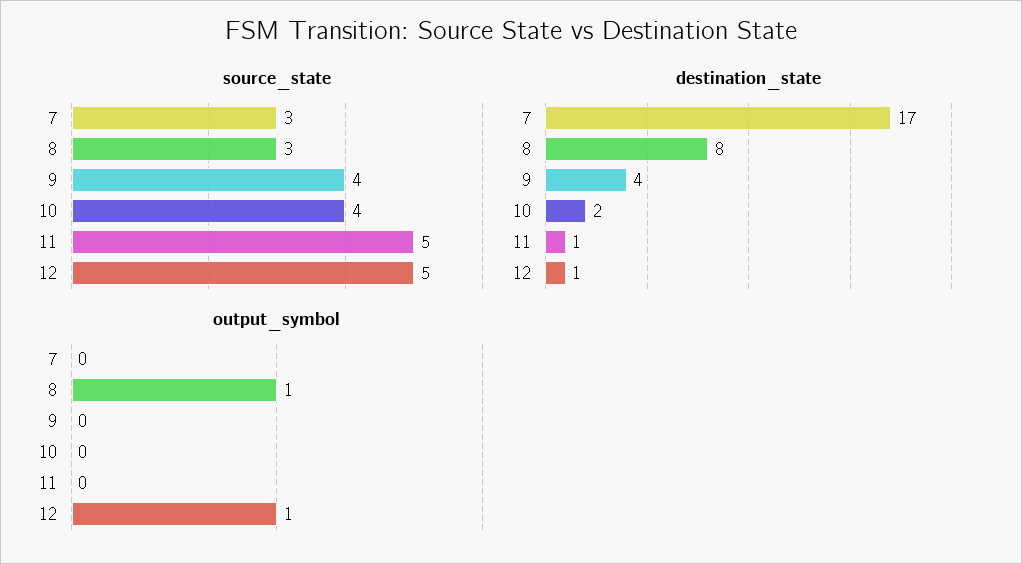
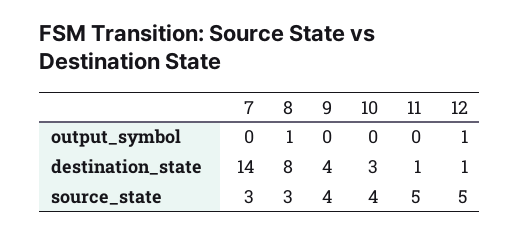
  {
    "source_state": {
      "7": 3,
      "8": 3,
      "9": 4,
      "10": 4,
      "11": 5,
      "12": 5
    },
    "destination_state": {
-     "7": 17,
+     "7": 14,
      "8": 8,
      "9": 4,
-     "10": 2,
+     "10": 3,
      "11": 1,
      "12": 1
    },
    "output_symbol": {
      "7": 0,
      "8": 1,
      "9": 0,
      "10": 0,
      "11": 0,
      "12": 1
    }
  }

